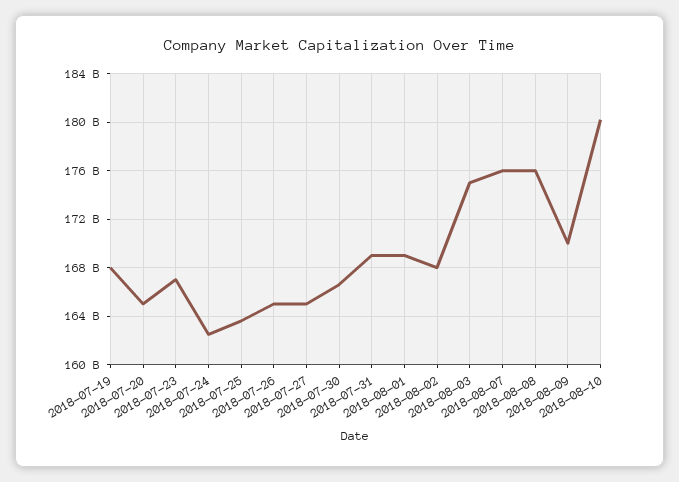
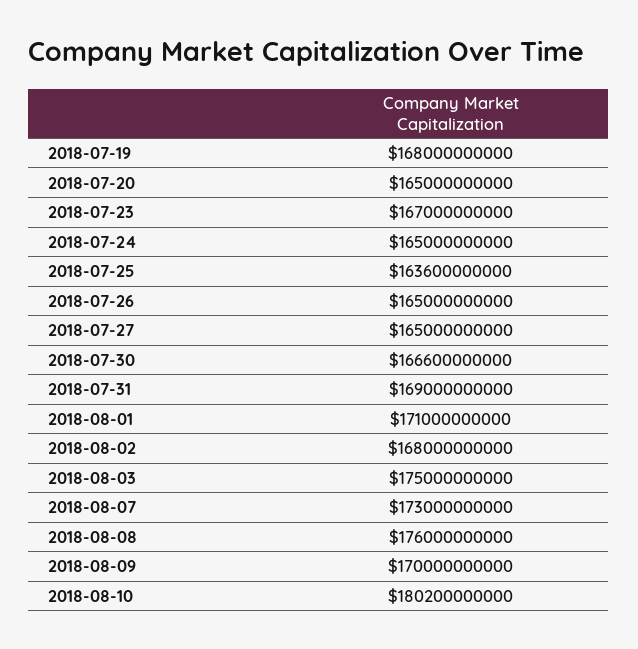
  {
    "2018-07-19": 168000000000,
    "2018-07-20": 165000000000,
    "2018-07-23": 167000000000,
-   "2018-07-24": 162500000000,
+   "2018-07-24": 165000000000,
    "2018-07-25": 163600000000,
    "2018-07-26": 165000000000,
    "2018-07-27": 165000000000,
    "2018-07-30": 166600000000,
    "2018-07-31": 169000000000,
-   "2018-08-01": 169000000000,
+   "2018-08-01": 171000000000,
    "2018-08-02": 168000000000,
    "2018-08-03": 175000000000,
-   "2018-08-07": 176000000000,
+   "2018-08-07": 173000000000,
    "2018-08-08": 176000000000,
    "2018-08-09": 170000000000,
    "2018-08-10": 180200000000
  }

